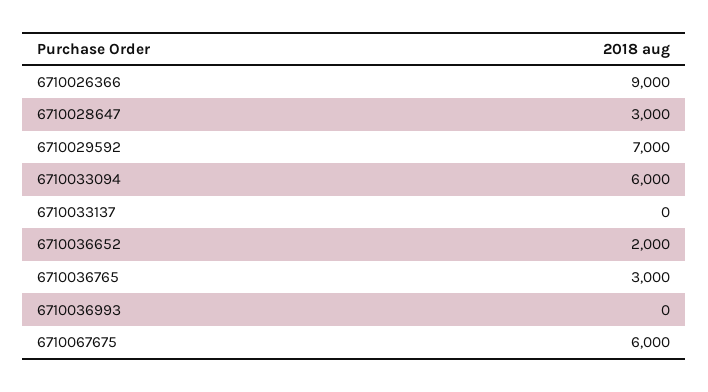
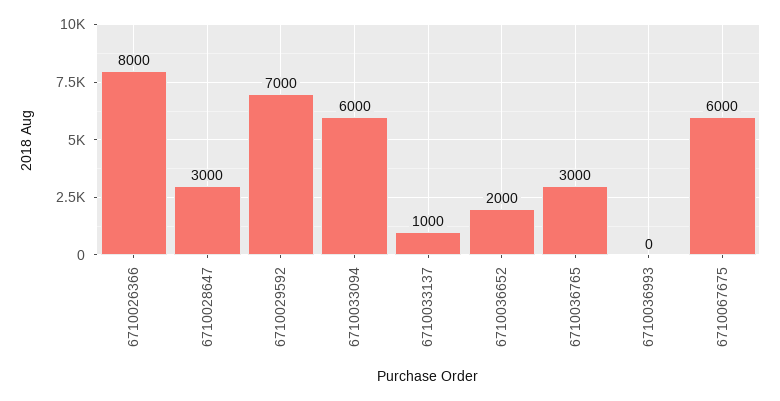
  {
-   "6710026366": 9000,
+   "6710026366": 8000,
    "6710028647": 3000,
    "6710029592": 7000,
    "6710033094": 6000,
-   "6710033137": 0,
+   "6710033137": 1000,
    "6710036652": 2000,
    "6710036765": 3000,
    "6710036993": 0,
    "6710067675": 6000
  }

